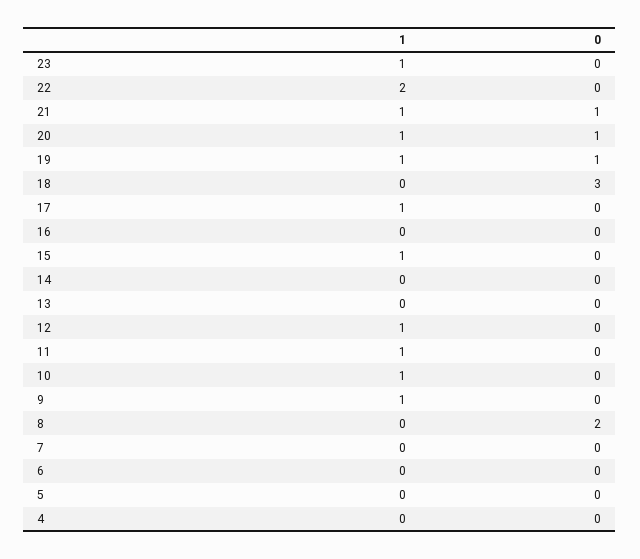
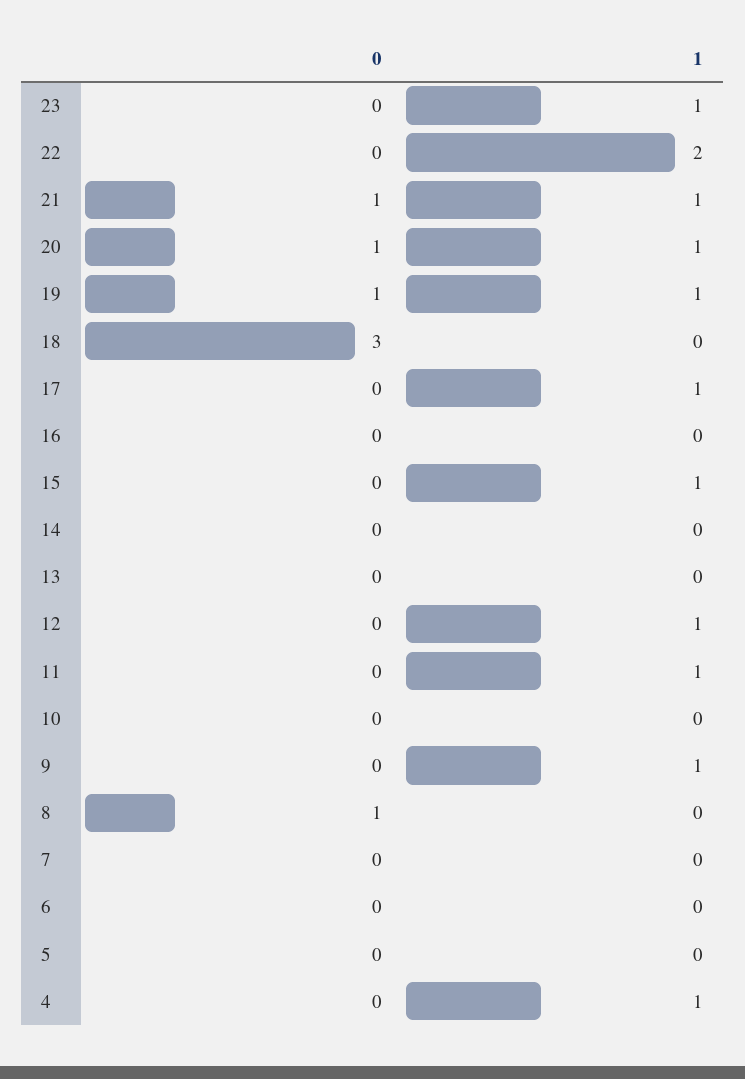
  {
    "1": {
      "23": 1,
      "22": 2,
      "21": 1,
      "20": 1,
      "19": 1,
      "18": 0,
      "17": 1,
      "16": 0,
      "15": 1,
      "14": 0,
      "13": 0,
      "12": 1,
      "11": 1,
-     "10": 1,
+     "10": 0,
      "9": 1,
      "8": 0,
      "7": 0,
      "6": 0,
      "5": 0,
-     "4": 0
+     "4": 1
    },
    "0": {
      "23": 0,
      "22": 0,
      "21": 1,
      "20": 1,
      "19": 1,
      "18": 3,
      "17": 0,
      "16": 0,
      "15": 0,
      "14": 0,
      "13": 0,
      "12": 0,
      "11": 0,
      "10": 0,
      "9": 0,
-     "8": 2,
+     "8": 1,
      "7": 0,
      "6": 0,
      "5": 0,
      "4": 0
    }
  }

